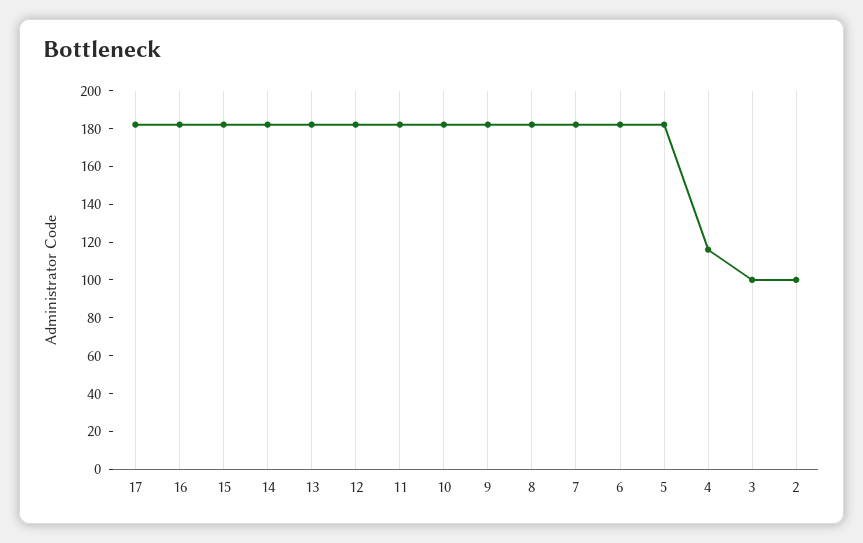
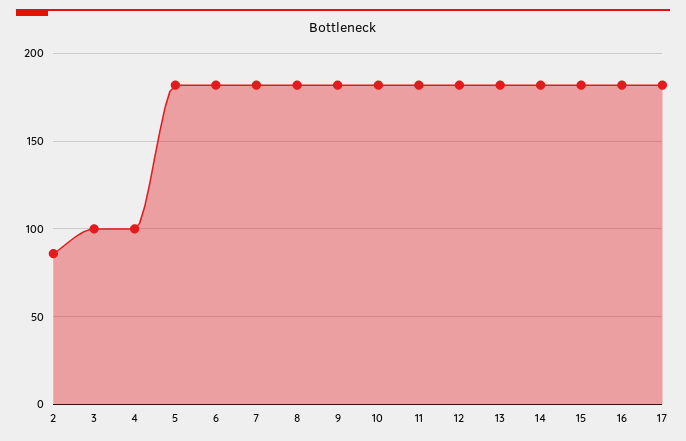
  {
    "17": 180,
    "16": 180,
    "15": 180,
    "14": 180,
    "13": 180,
    "12": 180,
    "11": 180,
    "10": 180,
    "9": 180,
    "8": 180,
    "7": 180,
    "6": 180,
    "5": 180,
-   "4": 115,
+   "4": 100,
    "3": 100,
-   "2": 100
+   "2": 85
  }

